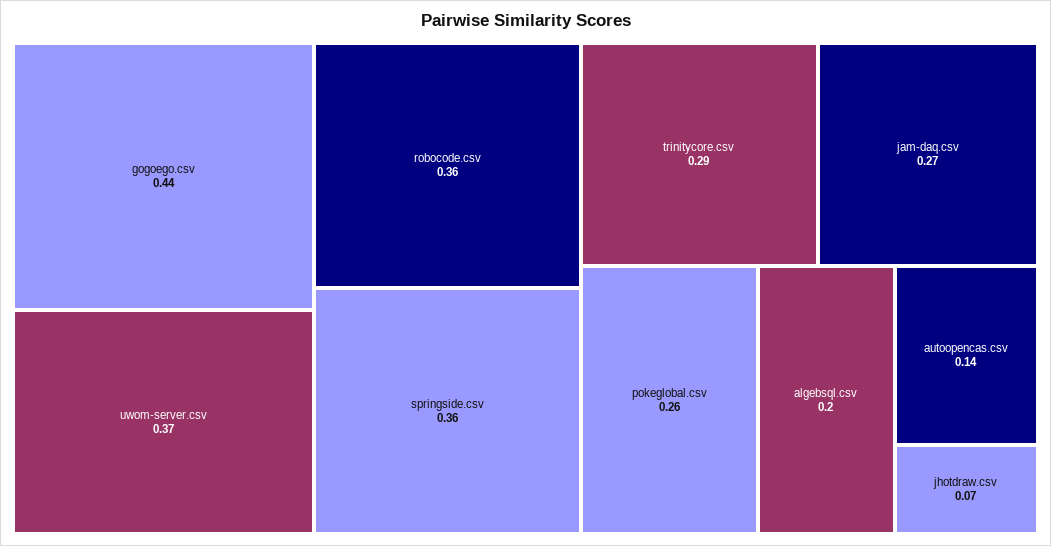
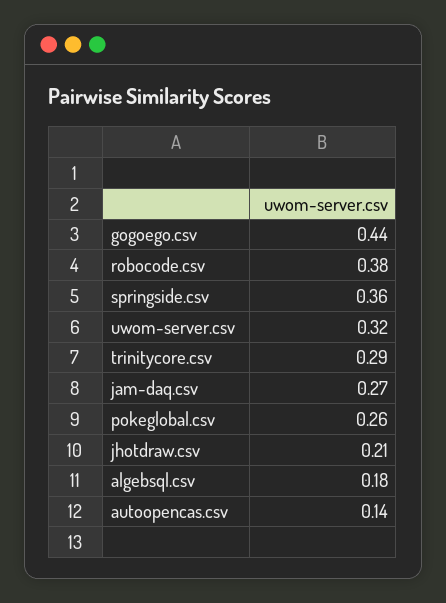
  {
    "gogoego.csv": 0.44,
-   "uwom-server.csv": 0.37,
+   "uwom-server.csv": 0.32,
-   "robocode.csv": 0.36,
+   "robocode.csv": 0.38,
    "springside.csv": 0.36,
    "trinitycore.csv": 0.29,
    "jam-daq.csv": 0.27,
    "pokeglobal.csv": 0.26,
-   "algebsql.csv": 0.2,
+   "algebsql.csv": 0.18,
    "autoopencas.csv": 0.14,
-   "jhotdraw.csv": 0.07
+   "jhotdraw.csv": 0.21
  }

